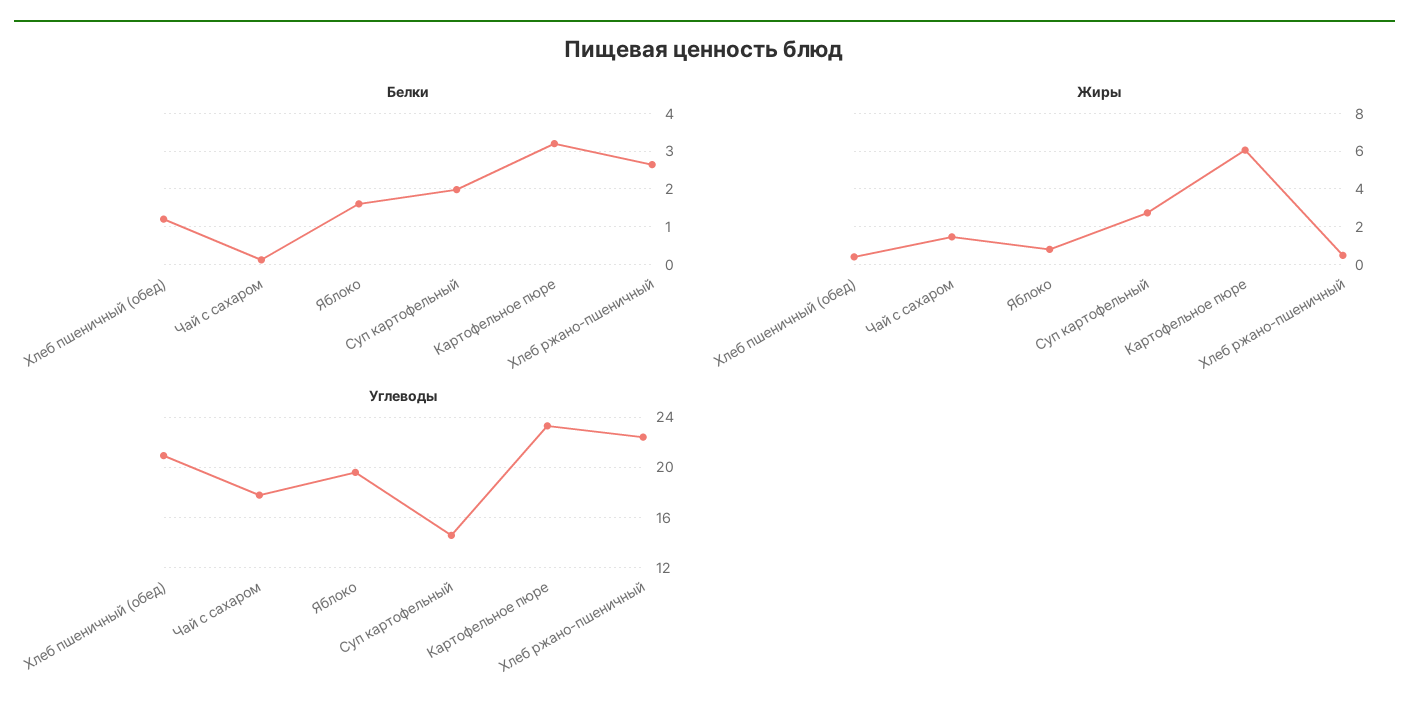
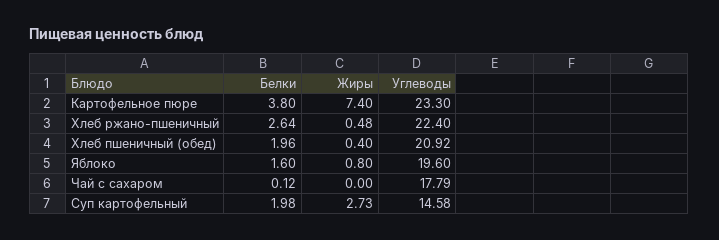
  {
    "Белки": {
-     "Хлеб пшеничный (обед)": 1.2,
+     "Хлеб пшеничный (обед)": 1.96,
      "Чай с сахаром": 0.12,
      "Яблоко": 1.6,
      "Суп картофельный": 1.98,
-     "Картофельное пюре": 3.2,
+     "Картофельное пюре": 3.8,
      "Хлеб ржано-пшеничный": 2.64
    },
    "Жиры": {
      "Хлеб пшеничный (обед)": 0.4,
-     "Чай с сахаром": 1.5,
+     "Чай с сахаром": 0,
      "Яблоко": 0.8,
      "Суп картофельный": 2.73,
-     "Картофельное пюре": 6,
+     "Картофельное пюре": 7.4,
      "Хлеб ржано-пшеничный": 0.48
    },
    "Углеводы": {
      "Хлеб пшеничный (обед)": 20.92,
      "Чай с сахаром": 17.79,
      "Яблоко": 19.6,
      "Суп картофельный": 14.58,
      "Картофельное пюре": 23.3,
      "Хлеб ржано-пшеничный": 22.4
    }
  }

